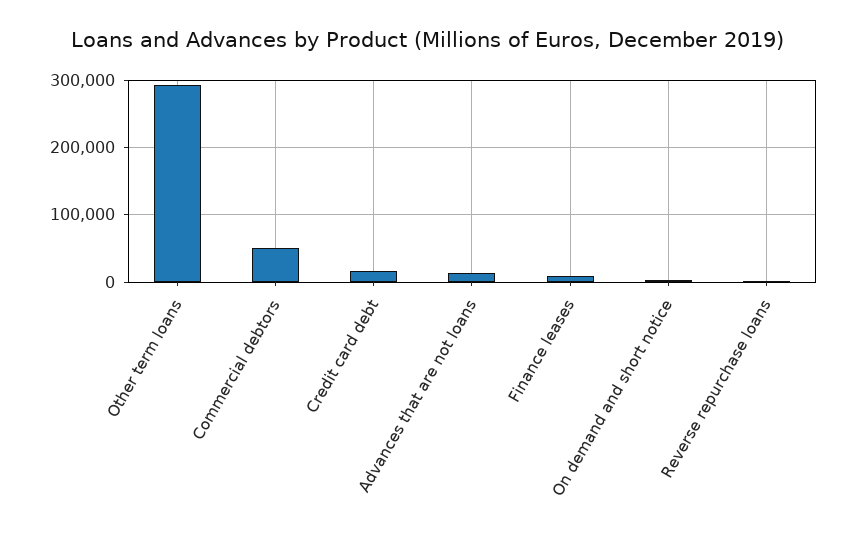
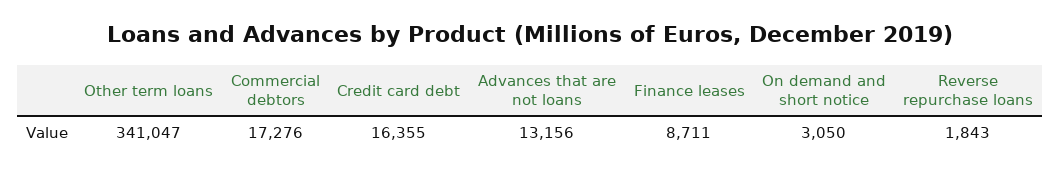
  {
-   "Other term loans": 290000,
+   "Other term loans": 341047,
-   "Commercial debtors": 50000,
+   "Commercial debtors": 17276,
    "Credit card debt": 16355,
    "Advances that are not loans": 13156,
    "Finance leases": 8711,
    "On demand and short notice": 3050,
    "Reverse repurchase loans": 1843
  }

